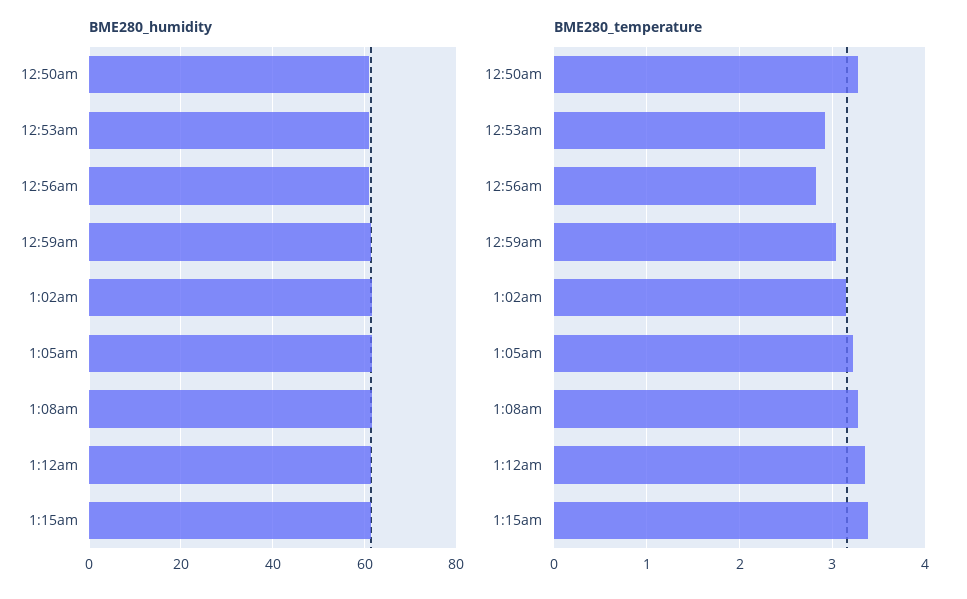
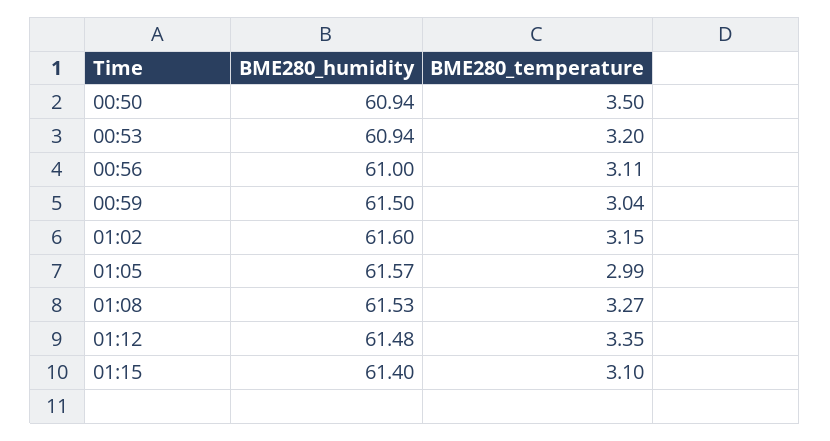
  {
    "BME280_humidity": {
      "12:50am": 60.94,
      "12:53am": 60.94,
      "12:56am": 61,
      "12:59am": 61.5,
      "1:02am": 61.6,
      "1:05am": 61.57,
      "1:08am": 61.53,
      "1:12am": 61.48,
      "1:15am": 61.4
    },
    "BME280_temperature": {
-     "12:50am": 3.3,
+     "12:50am": 3.5,
-     "12:53am": 2.9,
+     "12:53am": 3.2,
-     "12:56am": 2.8,
+     "12:56am": 3.11,
      "12:59am": 3.04,
      "1:02am": 3.15,
-     "1:05am": 3.2,
+     "1:05am": 2.99,
      "1:08am": 3.27,
      "1:12am": 3.35,
-     "1:15am": 3.4
+     "1:15am": 3.1
    }
  }

